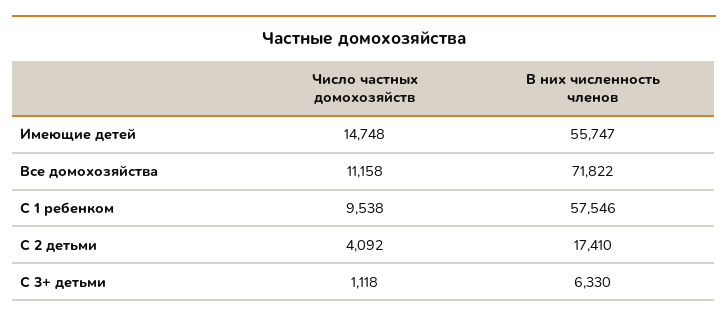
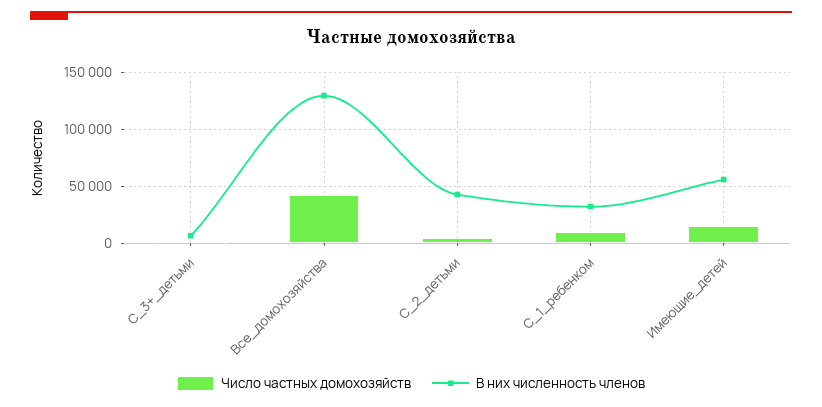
  {
    "Число частных домохозяйств": {
      "Имеющие детей": 14748,
-     "Все домохозяйства": 11158,
+     "Все домохозяйства": 40000,
      "С 1 ребенком": 9538,
      "С 2 детьми": 4092,
      "С 3+ детьми": 1118
    },
    "В них численность членов": {
      "Имеющие детей": 55747,
-     "Все домохозяйства": 71822,
+     "Все домохозяйства": 130000,
-     "С 1 ребенком": 57546,
+     "С 1 ребенком": 30000,
-     "С 2 детьми": 17410,
+     "С 2 детьми": 40000,
      "С 3+ детьми": 6330
    }
  }

